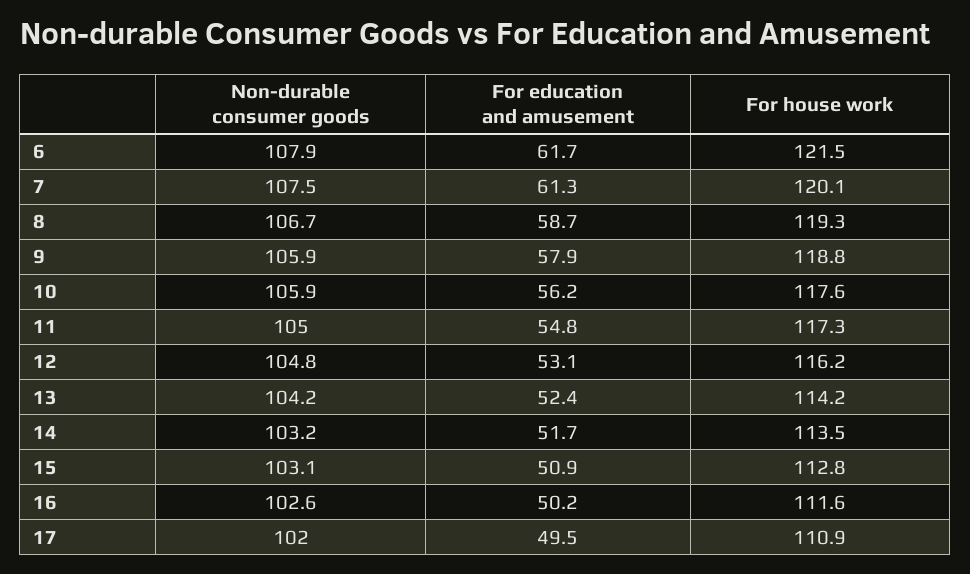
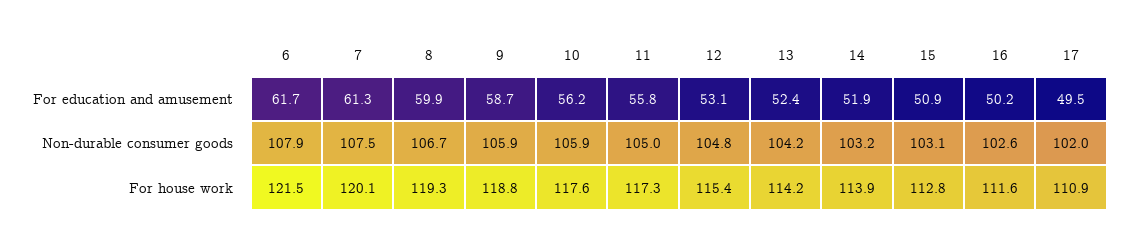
  {
    "Non-durable consumer goods": {
      "6": 107.9,
      "7": 107.5,
      "8": 106.7,
      "9": 105.9,
      "10": 105.9,
      "11": 105,
      "12": 104.8,
      "13": 104.2,
      "14": 103.2,
      "15": 103.1,
      "16": 102.6,
      "17": 102
    },
    "For education and amusement": {
      "6": 61.7,
      "7": 61.3,
-     "8": 58.7,
+     "8": 59.9,
-     "9": 57.9,
+     "9": 58.7,
      "10": 56.2,
-     "11": 54.8,
+     "11": 55.8,
      "12": 53.1,
      "13": 52.4,
-     "14": 51.7,
+     "14": 51.9,
      "15": 50.9,
      "16": 50.2,
      "17": 49.5
    },
    "For house work": {
      "6": 121.5,
      "7": 120.1,
      "8": 119.3,
      "9": 118.8,
      "10": 117.6,
      "11": 117.3,
-     "12": 116.2,
+     "12": 115.4,
      "13": 114.2,
-     "14": 113.5,
+     "14": 113.9,
      "15": 112.8,
      "16": 111.6,
      "17": 110.9
    }
  }

